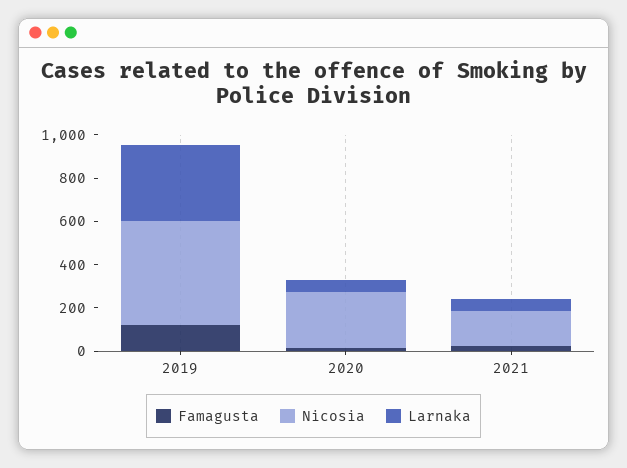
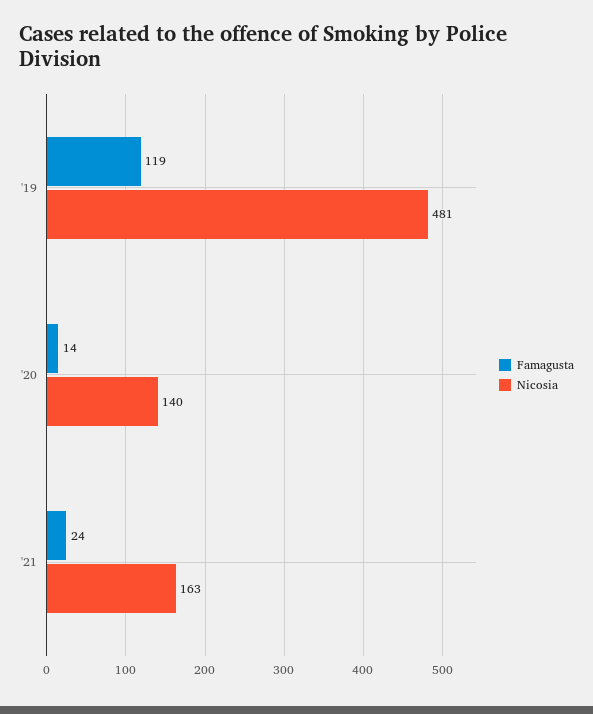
  {
    "Famagusta": {
      "2019": 119,
      "2020": 14,
      "2021": 24
    },
    "Nicosia": {
      "2019": 481,
-     "2020": 250,
+     "2020": 140,
      "2021": 163
-   },
+   }
-   "Larnaka": {
-     "2019": 350,
-     "2020": 50,
-     "2021": 50
-   }
  }

